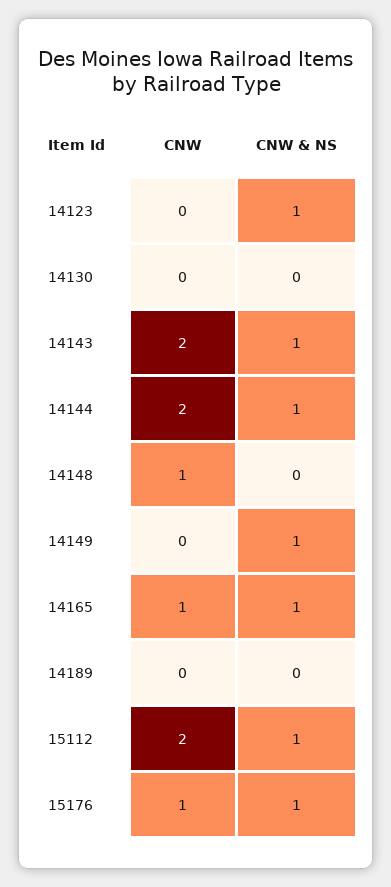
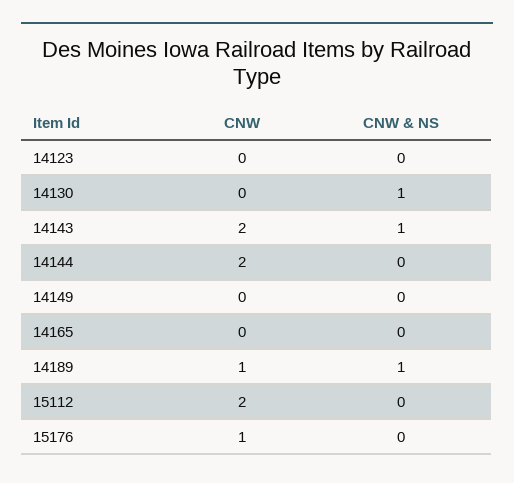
  {
    "CNW": {
      "14123": 0,
      "14130": 0,
      "14143": 2,
      "14144": 2,
-     "14148": 1,
      "14149": 0,
-     "14165": 1,
+     "14165": 0,
-     "14189": 0,
+     "14189": 1,
      "15112": 2,
      "15176": 1
    },
    "CNW & NS": {
-     "14123": 1,
+     "14123": 0,
-     "14130": 0,
+     "14130": 1,
      "14143": 1,
-     "14144": 1,
+     "14144": 0,
-     "14148": 0,
-     "14149": 1,
+     "14149": 0,
-     "14165": 1,
+     "14165": 0,
-     "14189": 0,
+     "14189": 1,
-     "15112": 1,
+     "15112": 0,
-     "15176": 1
+     "15176": 0
    }
  }

